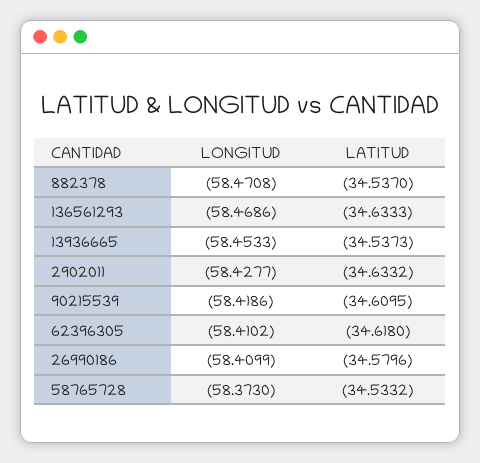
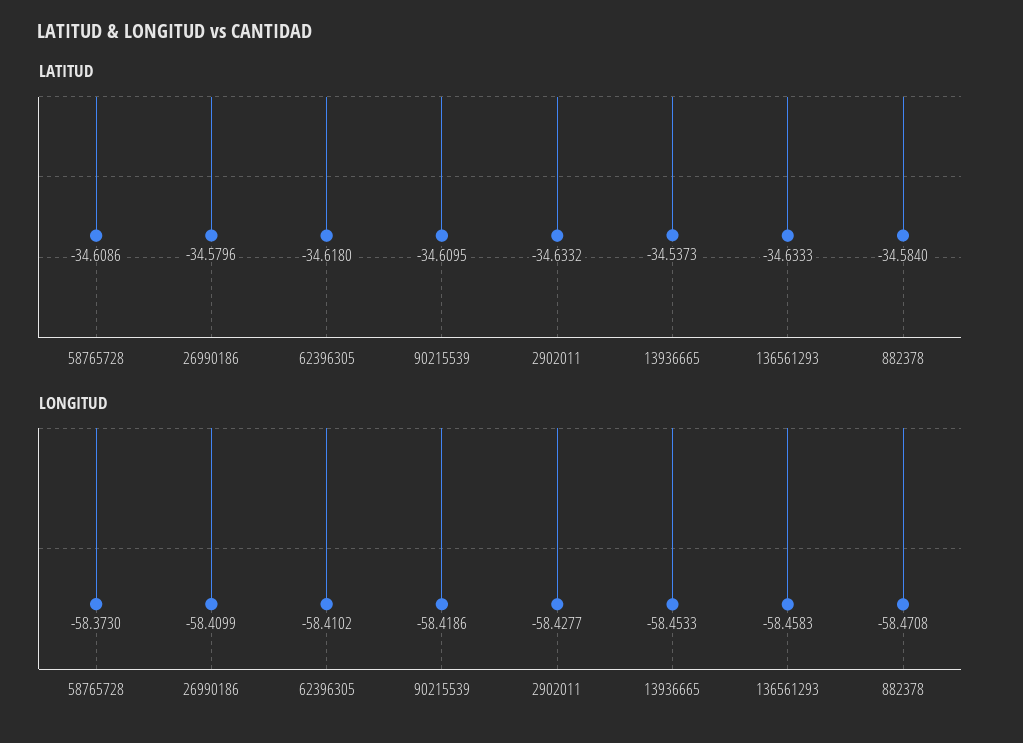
  {
    "LONGITUD": {
      "882378": -58.4708,
-     "136561293": -58.4686,
+     "136561293": -58.4583,
      "13936665": -58.4533,
      "2902011": -58.4277,
      "90215539": -58.4186,
      "62396305": -58.4102,
      "26990186": -58.4099,
      "58765728": -58.373
    },
    "LATITUD": {
-     "882378": -34.537,
+     "882378": -34.584,
      "136561293": -34.6333,
      "13936665": -34.5373,
      "2902011": -34.6332,
      "90215539": -34.6095,
      "62396305": -34.618,
      "26990186": -34.5796,
-     "58765728": -34.5332
+     "58765728": -34.6086
    }
  }

